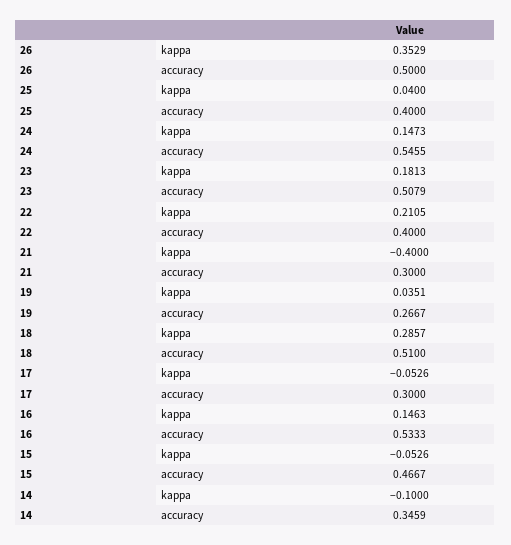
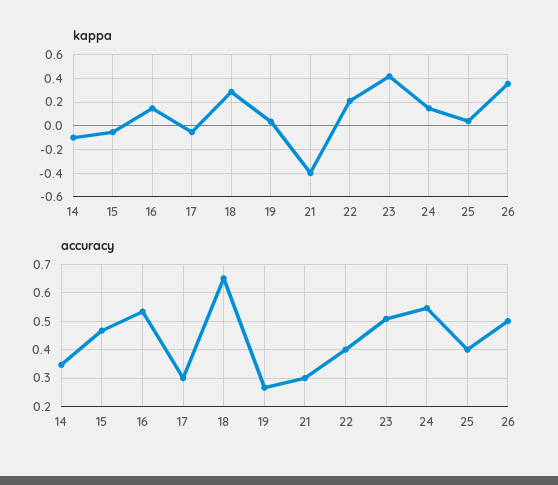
  {
    "kappa": {
      "26": 0.3529,
      "25": 0.04,
      "24": 0.1473,
-     "23": 0.1813,
+     "23": 0.4,
      "22": 0.2105,
      "21": -0.4,
      "19": 0.0351,
      "18": 0.2857,
      "17": -0.0526,
      "16": 0.1463,
      "15": -0.0526,
      "14": -0.1
    },
    "accuracy": {
      "26": 0.5,
      "25": 0.4,
      "24": 0.5455,
      "23": 0.5079,
      "22": 0.4,
      "21": 0.3,
      "19": 0.2667,
-     "18": 0.51,
+     "18": 0.65,
      "17": 0.3,
      "16": 0.5333,
      "15": 0.4667,
      "14": 0.3459
    }
  }

